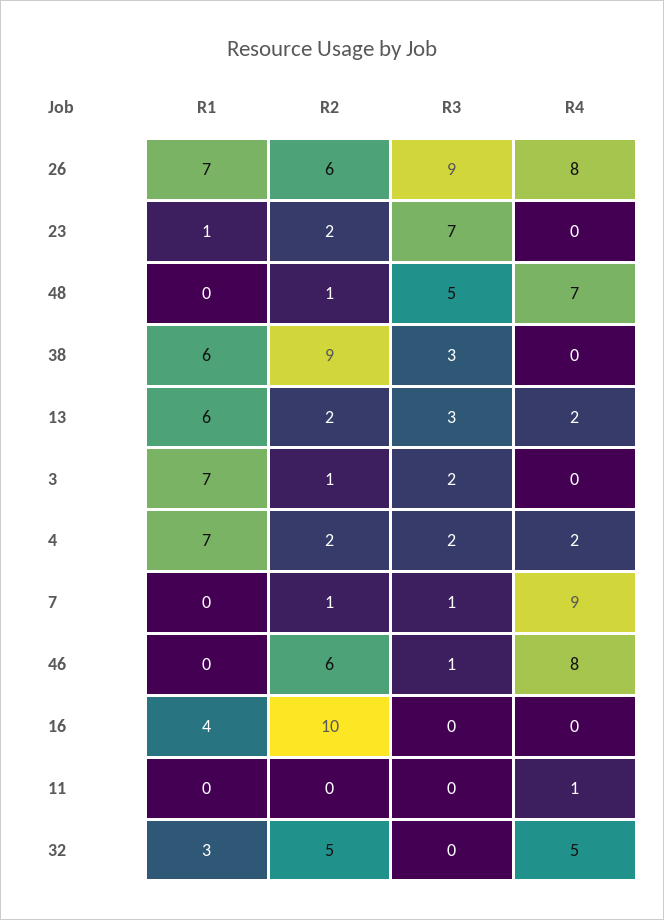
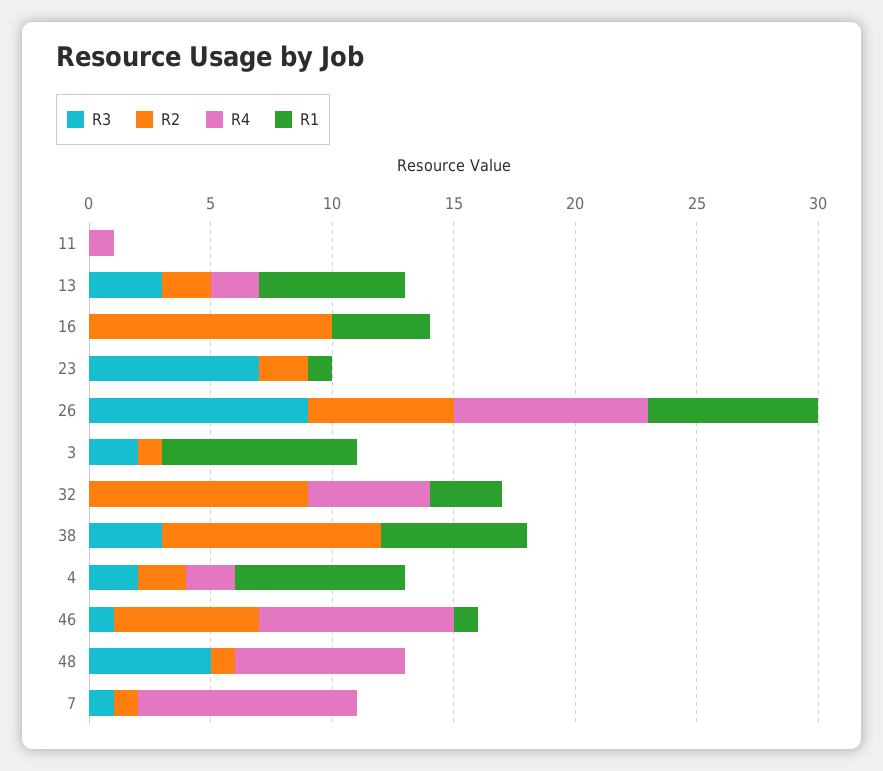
  {
    "R1": {
      "26": 7,
      "23": 1,
      "48": 0,
      "38": 6,
      "13": 6,
-     "3": 7,
+     "3": 8,
      "4": 7,
      "7": 0,
-     "46": 0,
+     "46": 1,
      "16": 4,
      "11": 0,
      "32": 3
    },
    "R2": {
      "26": 6,
      "23": 2,
      "48": 1,
      "38": 9,
      "13": 2,
      "3": 1,
      "4": 2,
      "7": 1,
      "46": 6,
      "16": 10,
      "11": 0,
-     "32": 5
+     "32": 9
    },
    "R3": {
      "26": 9,
      "23": 7,
      "48": 5,
      "38": 3,
      "13": 3,
      "3": 2,
      "4": 2,
      "7": 1,
      "46": 1,
      "16": 0,
      "11": 0,
      "32": 0
    },
    "R4": {
      "26": 8,
      "23": 0,
      "48": 7,
      "38": 0,
      "13": 2,
      "3": 0,
      "4": 2,
      "7": 9,
      "46": 8,
      "16": 0,
      "11": 1,
      "32": 5
    }
  }

